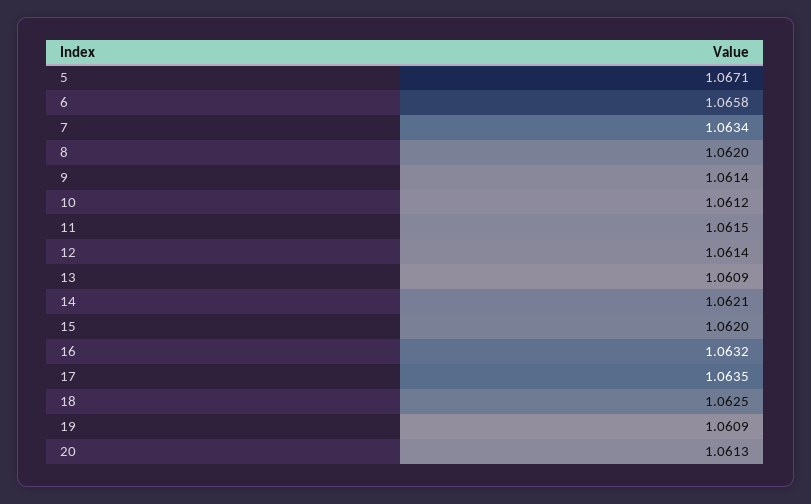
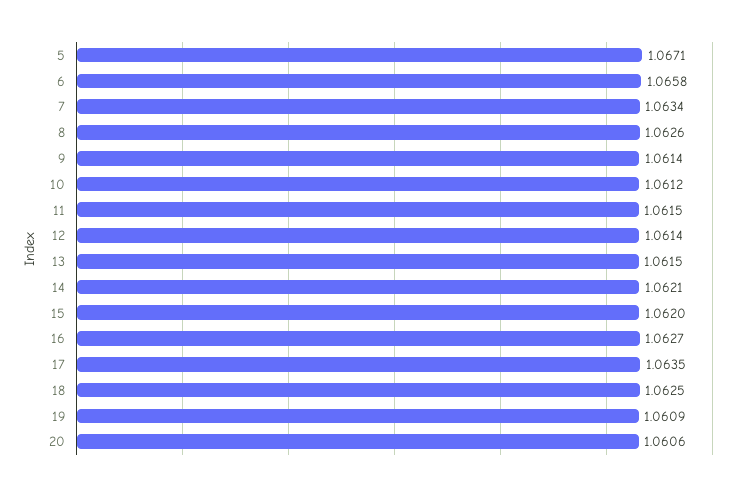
  {
    "5": 1.0671,
    "6": 1.0658,
    "7": 1.0634,
-   "8": 1.062,
+   "8": 1.0626,
    "9": 1.0614,
    "10": 1.0612,
    "11": 1.0615,
    "12": 1.0614,
-   "13": 1.0609,
+   "13": 1.0615,
    "14": 1.0621,
    "15": 1.062,
-   "16": 1.0632,
+   "16": 1.0627,
    "17": 1.0635,
    "18": 1.0625,
    "19": 1.0609,
-   "20": 1.0613
+   "20": 1.0606
  }

